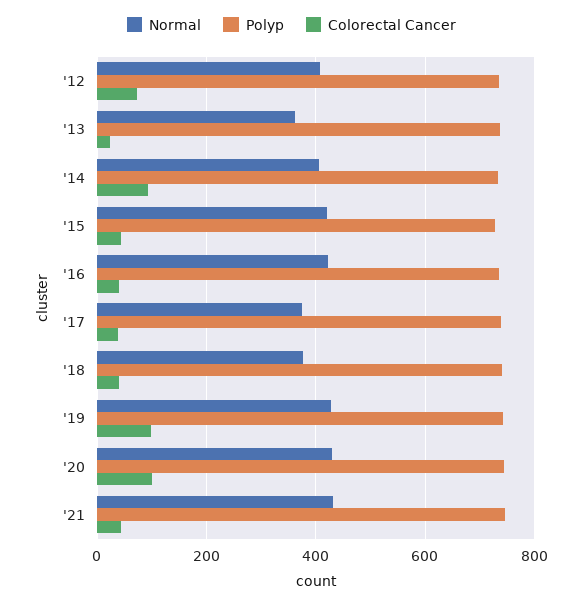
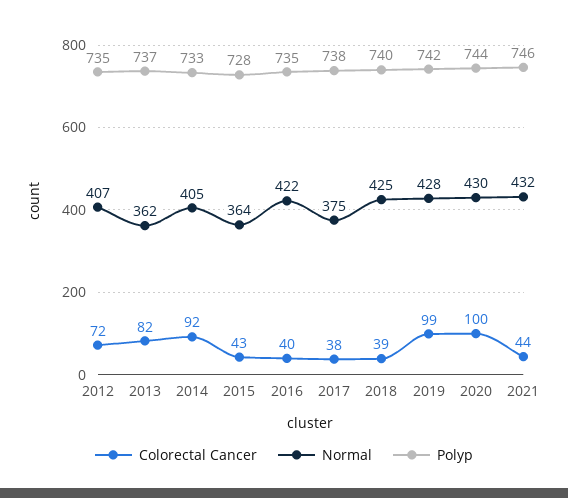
  {
    "Normal": {
      "'12": 407,
      "'13": 362,
      "'14": 405,
-     "'15": 420,
+     "'15": 364,
      "'16": 422,
      "'17": 375,
-     "'18": 380,
+     "'18": 425,
      "'19": 428,
      "'20": 430,
      "'21": 432
    },
    "Polyp": {
      "'12": 735,
      "'13": 737,
      "'14": 733,
      "'15": 728,
      "'16": 735,
      "'17": 738,
      "'18": 740,
      "'19": 742,
      "'20": 744,
      "'21": 746
    },
    "Colorectal Cancer": {
      "'12": 72,
-     "'13": 20,
+     "'13": 82,
      "'14": 92,
      "'15": 43,
      "'16": 40,
      "'17": 38,
      "'18": 39,
      "'19": 99,
      "'20": 100,
      "'21": 44
    }
  }

